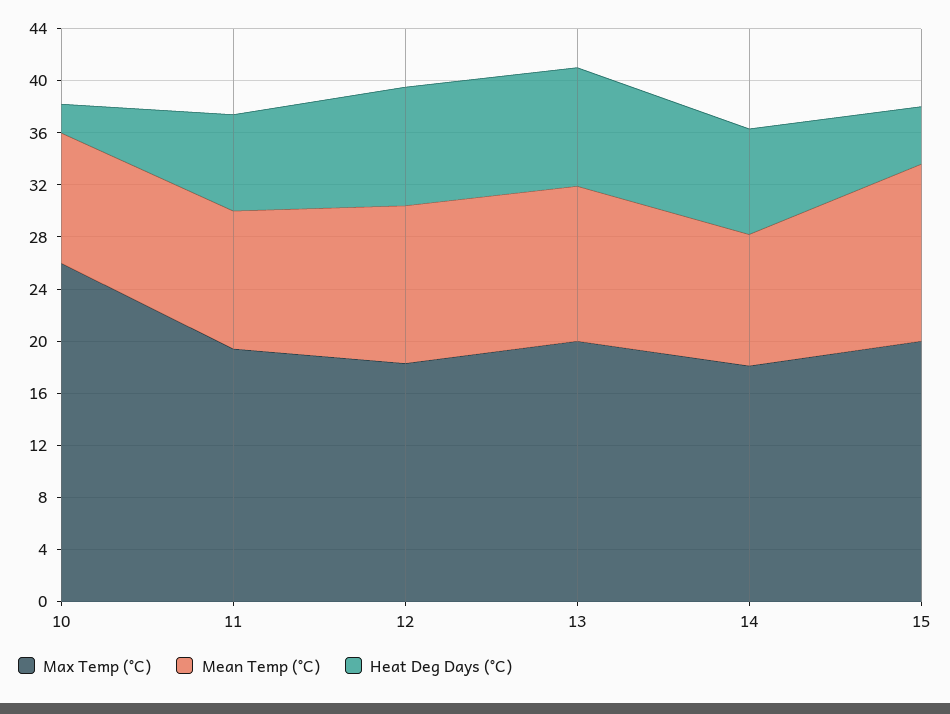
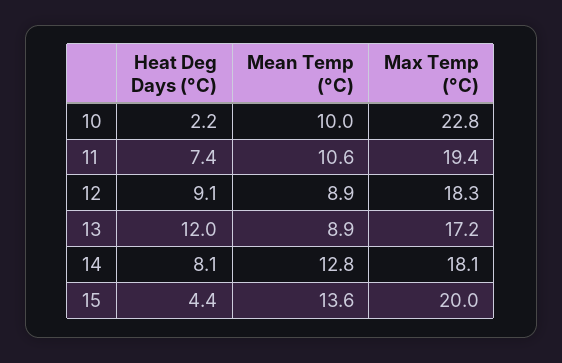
  {
    "Max Temp (°C)": {
-     "10": 26,
+     "10": 22.8,
      "11": 19.4,
      "12": 18.3,
-     "13": 20,
+     "13": 17.2,
      "14": 18.1,
      "15": 20
    },
    "Mean Temp (°C)": {
      "10": 10,
      "11": 10.6,
-     "12": 12,
+     "12": 8.9,
-     "13": 12,
+     "13": 8.9,
-     "14": 10,
+     "14": 12.8,
      "15": 13.6
    },
    "Heat Deg Days (°C)": {
      "10": 2.2,
      "11": 7.4,
      "12": 9.1,
-     "13": 9,
+     "13": 12,
      "14": 8.1,
      "15": 4.4
    }
  }

